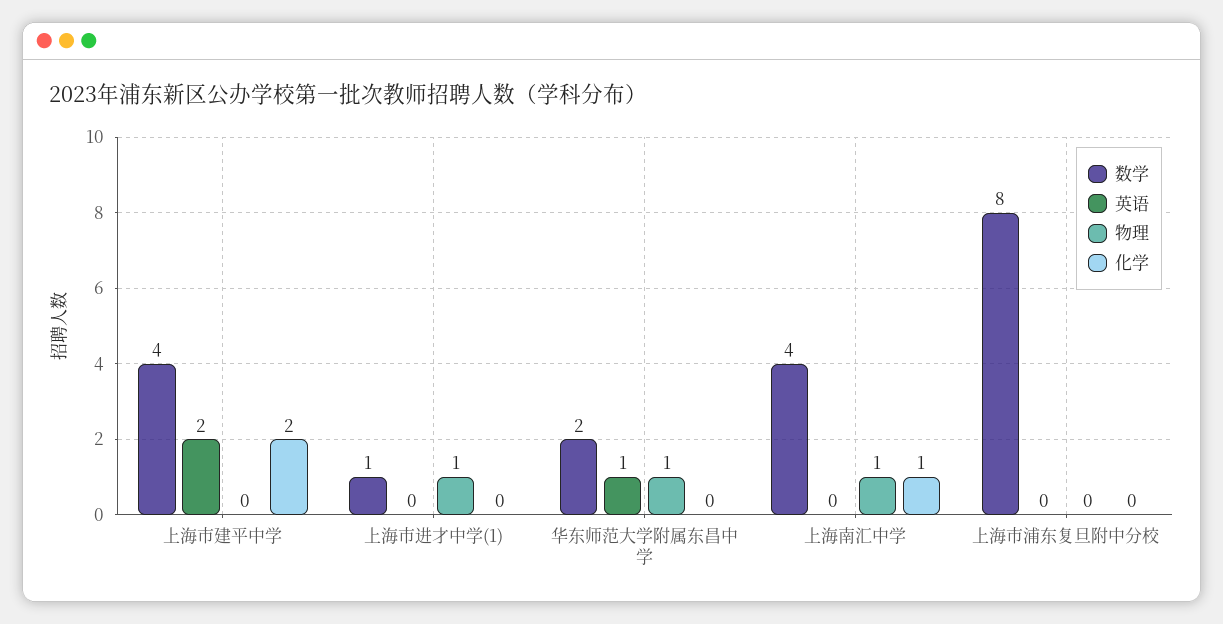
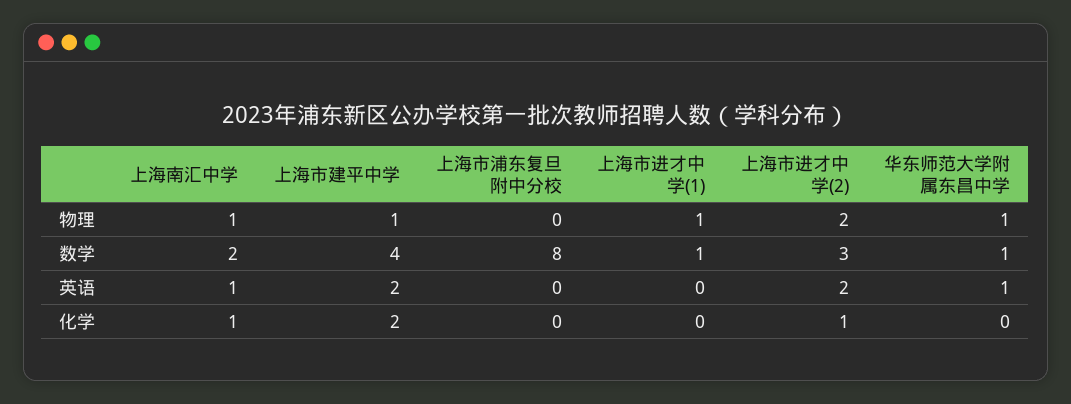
  {
    "数学": {
      "上海市建平中学": 4,
      "上海市进才中学(1)": 1,
-     "华东师范大学附属东昌中学": 2,
+     "华东师范大学附属东昌中学": 1,
-     "上海南汇中学": 4,
+     "上海南汇中学": 2,
-     "上海市浦东复旦附中分校": 8
+     "上海市浦东复旦附中分校": 8,
+     "上海市进才中学(2)": 3
    },
    "英语": {
      "上海市建平中学": 2,
      "上海市进才中学(1)": 0,
      "华东师范大学附属东昌中学": 1,
-     "上海南汇中学": 0,
+     "上海南汇中学": 1,
-     "上海市浦东复旦附中分校": 0
+     "上海市浦东复旦附中分校": 0,
+     "上海市进才中学(2)": 2
    },
    "物理": {
-     "上海市建平中学": 0,
+     "上海市建平中学": 1,
      "上海市进才中学(1)": 1,
      "华东师范大学附属东昌中学": 1,
      "上海南汇中学": 1,
-     "上海市浦东复旦附中分校": 0
+     "上海市浦东复旦附中分校": 0,
+     "上海市进才中学(2)": 2
    },
    "化学": {
      "上海市建平中学": 2,
      "上海市进才中学(1)": 0,
      "华东师范大学附属东昌中学": 0,
      "上海南汇中学": 1,
-     "上海市浦东复旦附中分校": 0
+     "上海市浦东复旦附中分校": 0,
+     "上海市进才中学(2)": 1
    }
  }

